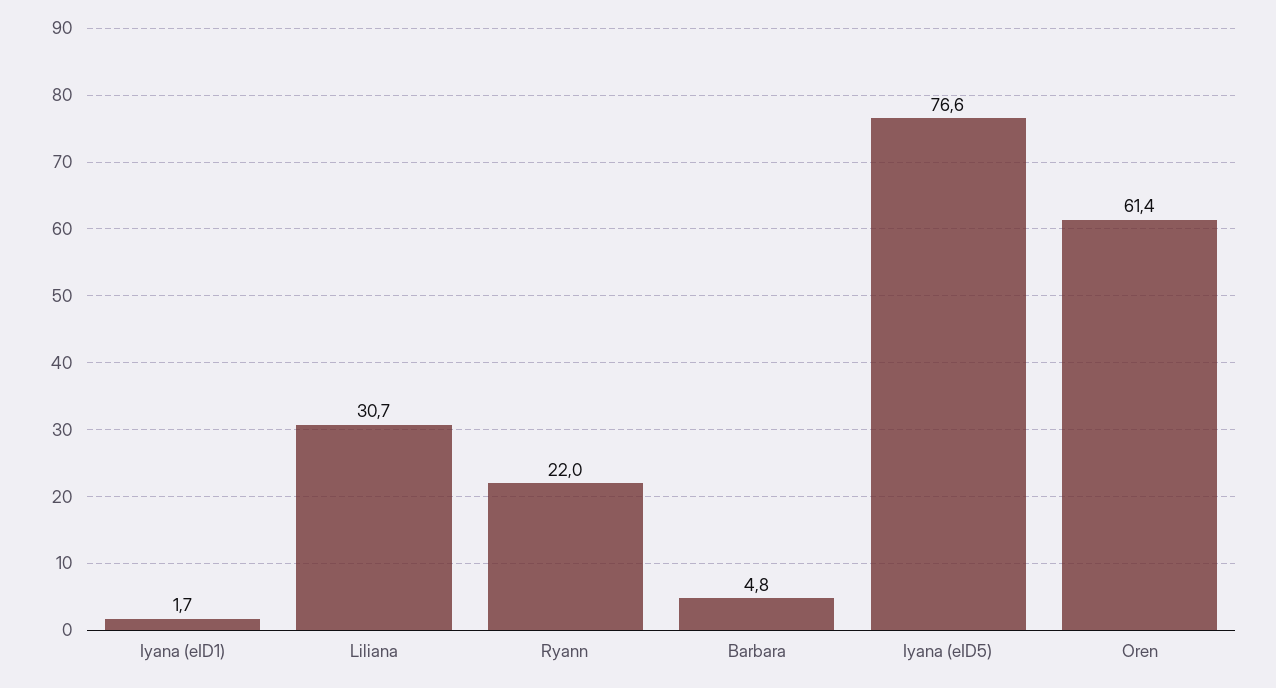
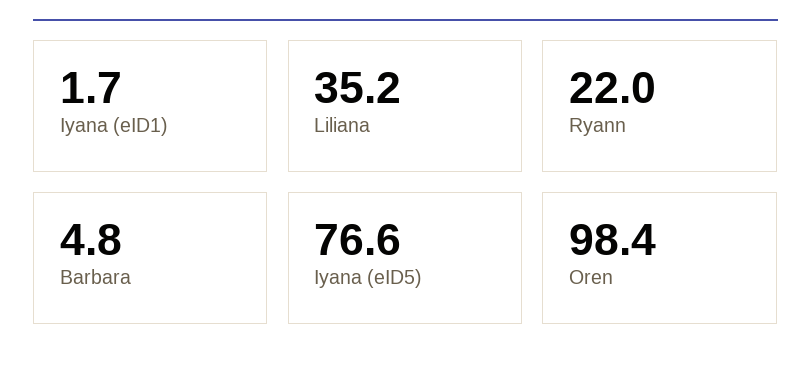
  {
    "Iyana (eID1)": 1.7,
-   "Liliana": 30.7,
+   "Liliana": 35.2,
    "Ryann": 22,
    "Barbara": 4.8,
    "Iyana (eID5)": 76.6,
-   "Oren": 61.4
+   "Oren": 98.4
  }

